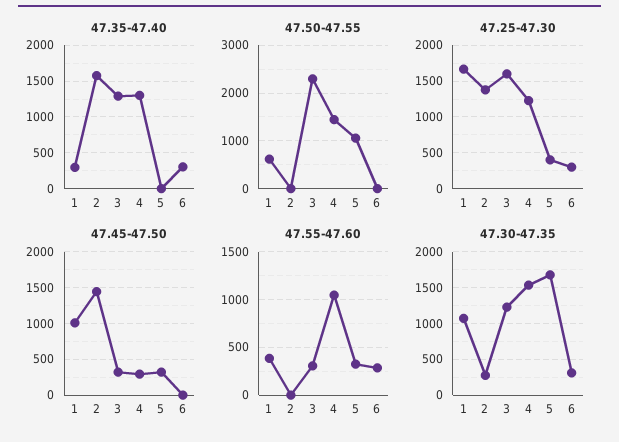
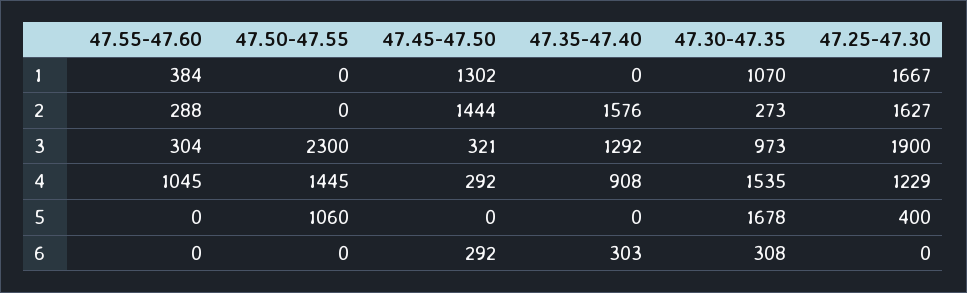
  {
    "47.35-47.40": {
-     "1": 300,
+     "1": 0,
      "2": 1576,
      "3": 1292,
-     "4": 1300,
+     "4": 908,
      "5": 0,
      "6": 303
    },
    "47.50-47.55": {
-     "1": 600,
+     "1": 0,
      "2": 0,
      "3": 2300,
      "4": 1445,
      "5": 1060,
      "6": 0
    },
    "47.25-47.30": {
      "1": 1667,
-     "2": 1400,
+     "2": 1627,
-     "3": 1600,
+     "3": 1900,
      "4": 1229,
      "5": 400,
-     "6": 300
+     "6": 0
    },
    "47.45-47.50": {
-     "1": 1000,
+     "1": 1302,
      "2": 1444,
      "3": 321,
      "4": 292,
-     "5": 300,
+     "5": 0,
-     "6": 0
+     "6": 292
    },
    "47.55-47.60": {
      "1": 384,
-     "2": 0,
+     "2": 288,
      "3": 304,
      "4": 1045,
-     "5": 300,
+     "5": 0,
-     "6": 300
+     "6": 0
    },
    "47.30-47.35": {
      "1": 1070,
      "2": 273,
-     "3": 1200,
+     "3": 973,
      "4": 1535,
      "5": 1678,
      "6": 308
    }
  }

